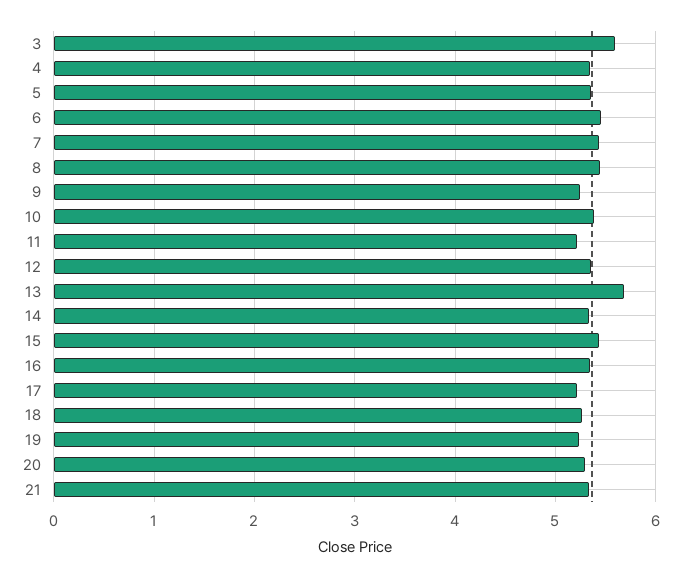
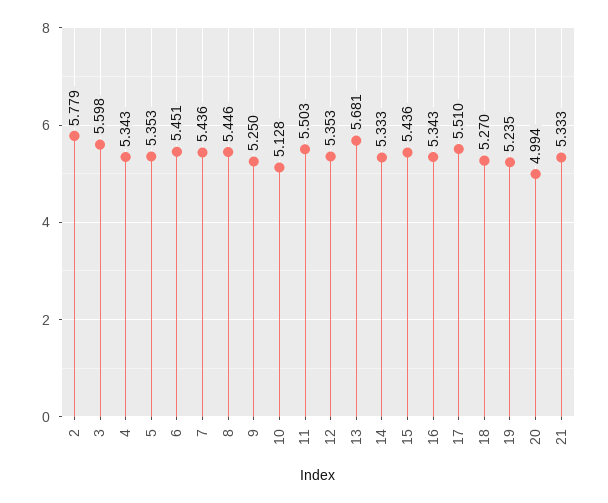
  {
    "3": 5.598,
    "4": 5.343,
    "5": 5.353,
    "6": 5.451,
    "7": 5.436,
    "8": 5.446,
    "9": 5.25,
-   "10": 5.4,
+   "10": 5.128,
-   "11": 5.2,
+   "11": 5.503,
    "12": 5.353,
    "13": 5.681,
    "14": 5.333,
    "15": 5.436,
    "16": 5.343,
-   "17": 5.2,
+   "17": 5.51,
    "18": 5.27,
    "19": 5.235,
-   "20": 5.3,
+   "20": 4.994,
-   "21": 5.333
+   "21": 5.333,
+   "2": 5.779
  }

